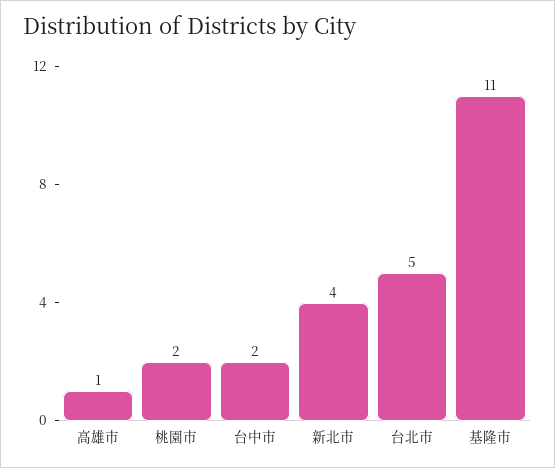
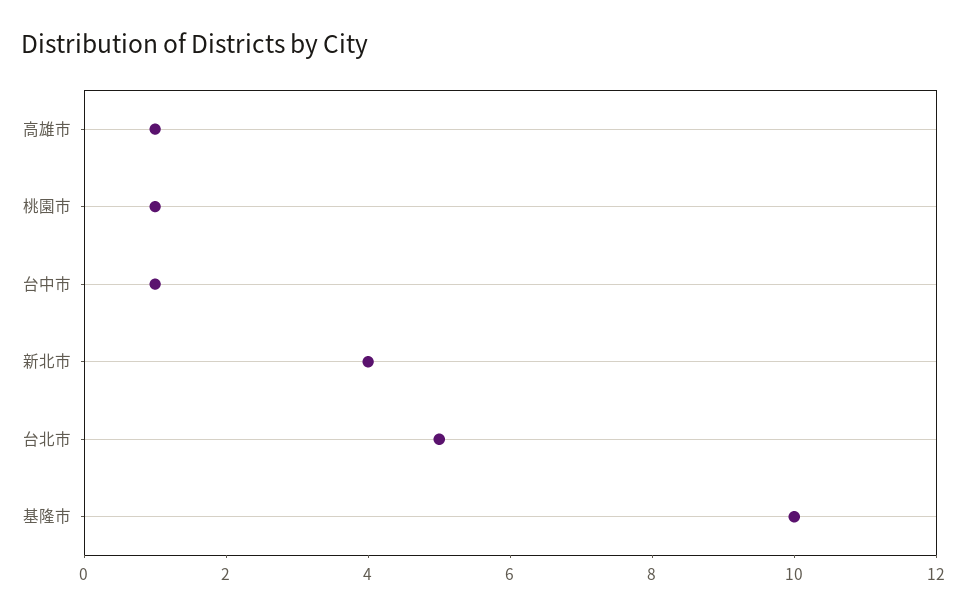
  {
    "高雄市": 1,
-   "桃園市": 2,
+   "桃園市": 1,
-   "台中市": 2,
+   "台中市": 1,
    "新北市": 4,
    "台北市": 5,
-   "基隆市": 11
+   "基隆市": 10
  }

